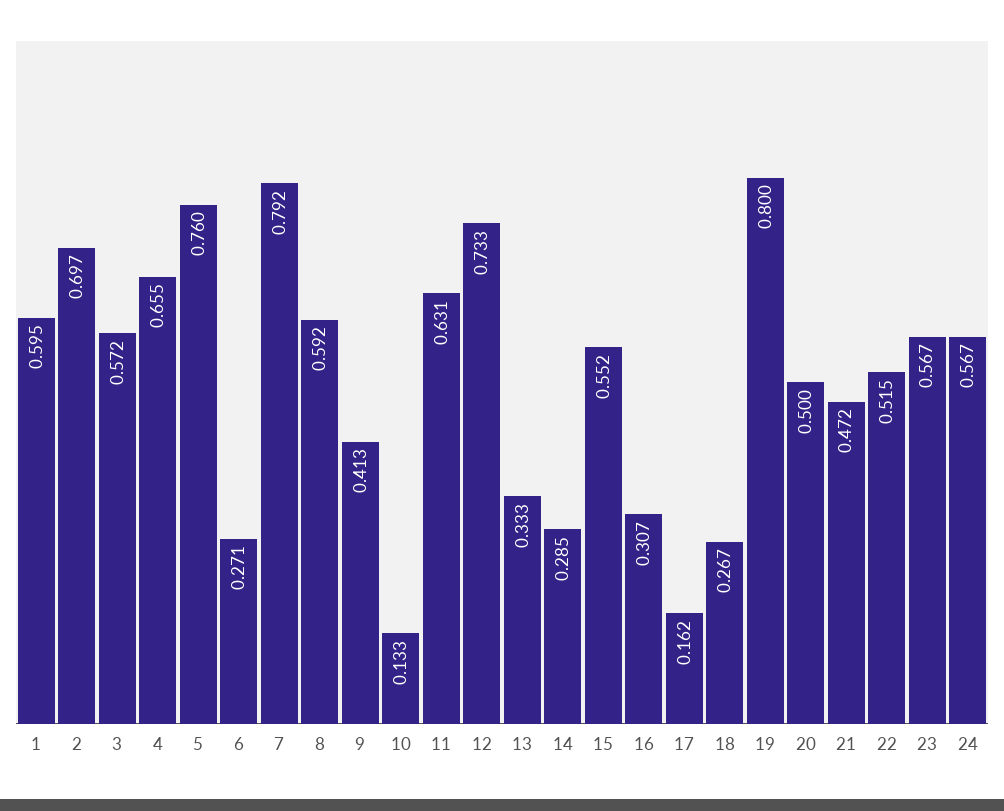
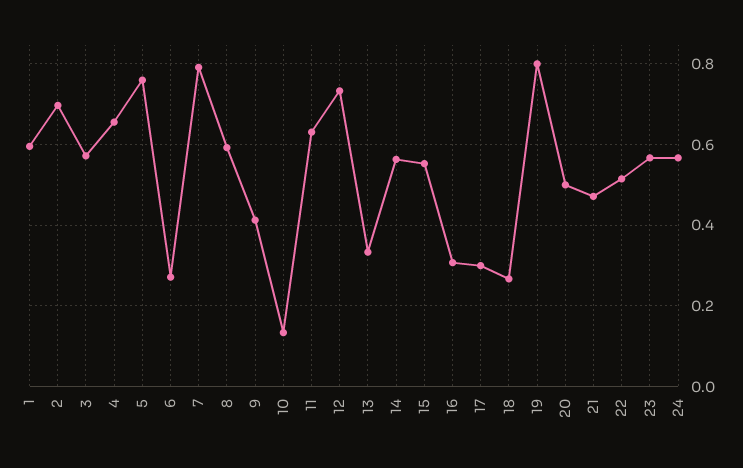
  {
    "1": 0.595,
    "2": 0.697,
    "3": 0.572,
    "4": 0.655,
    "5": 0.76,
    "6": 0.271,
    "7": 0.792,
    "8": 0.592,
    "9": 0.413,
    "10": 0.133,
    "11": 0.631,
    "12": 0.733,
    "13": 0.333,
-   "14": 0.285,
+   "14": 0.56,
    "15": 0.552,
    "16": 0.307,
-   "17": 0.162,
+   "17": 0.3,
    "18": 0.267,
    "19": 0.8,
    "20": 0.5,
    "21": 0.472,
    "22": 0.515,
    "23": 0.567,
    "24": 0.567
  }

